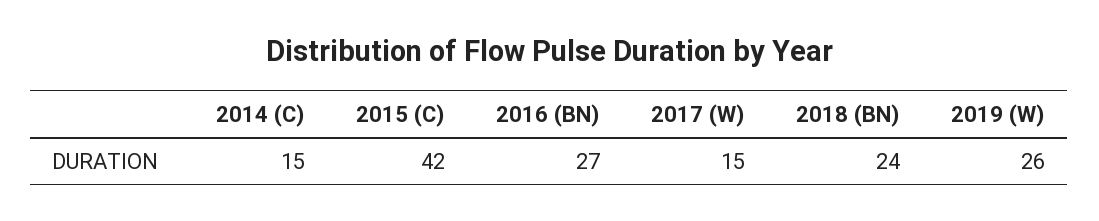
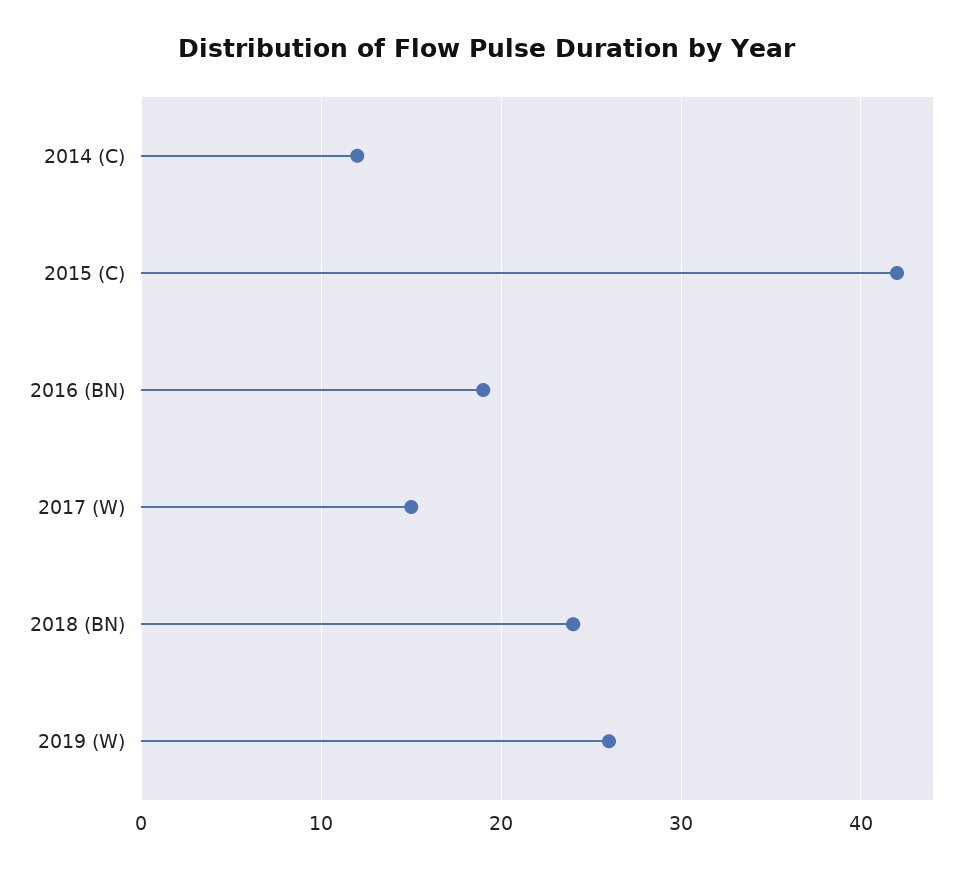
  {
-   "2014 (C)": 15,
+   "2014 (C)": 12,
    "2015 (C)": 42,
-   "2016 (BN)": 27,
+   "2016 (BN)": 19,
    "2017 (W)": 15,
    "2018 (BN)": 24,
    "2019 (W)": 26
  }

